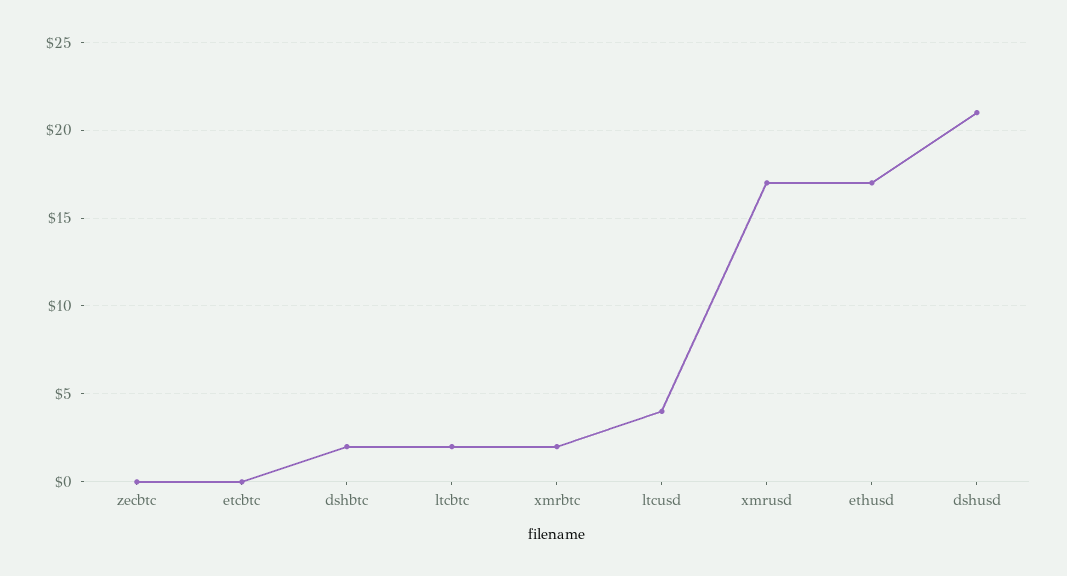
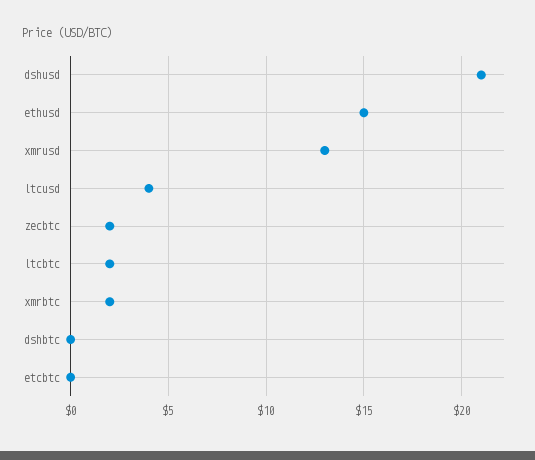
  {
-   "zecbtc": 0,
+   "zecbtc": 2,
    "etcbtc": 0,
-   "dshbtc": 2,
+   "dshbtc": 0,
    "ltcbtc": 2,
    "xmrbtc": 2,
    "ltcusd": 4,
-   "xmrusd": 17,
+   "xmrusd": 13,
-   "ethusd": 17,
+   "ethusd": 15,
    "dshusd": 21
  }

